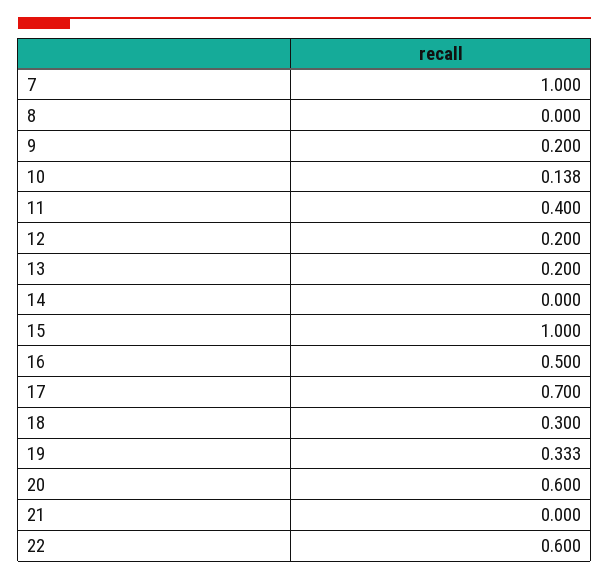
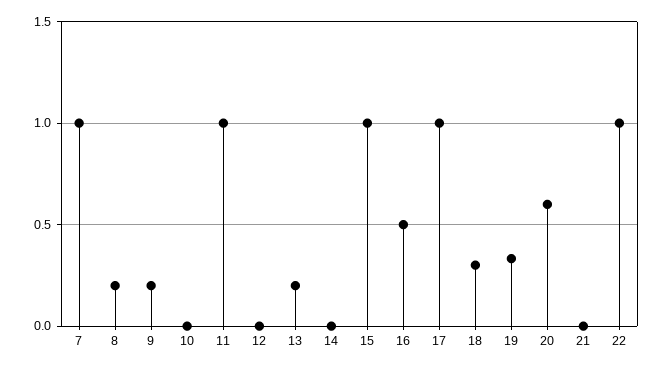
  {
    "7": 1,
-   "8": 0,
+   "8": 0.2,
    "9": 0.2,
-   "10": 0.138,
+   "10": 0,
-   "11": 0.4,
+   "11": 1,
-   "12": 0.2,
+   "12": 0,
    "13": 0.2,
    "14": 0,
    "15": 1,
    "16": 0.5,
-   "17": 0.7,
+   "17": 1,
    "18": 0.3,
    "19": 0.333,
    "20": 0.6,
    "21": 0,
-   "22": 0.6
+   "22": 1
  }

